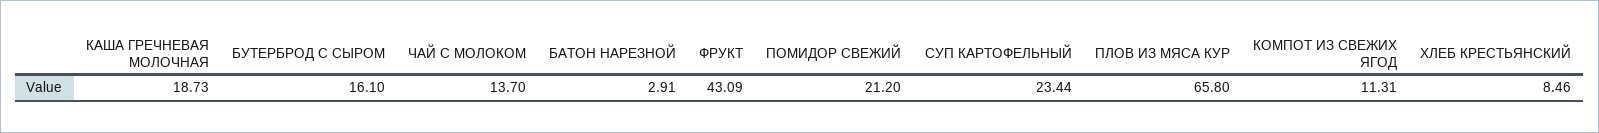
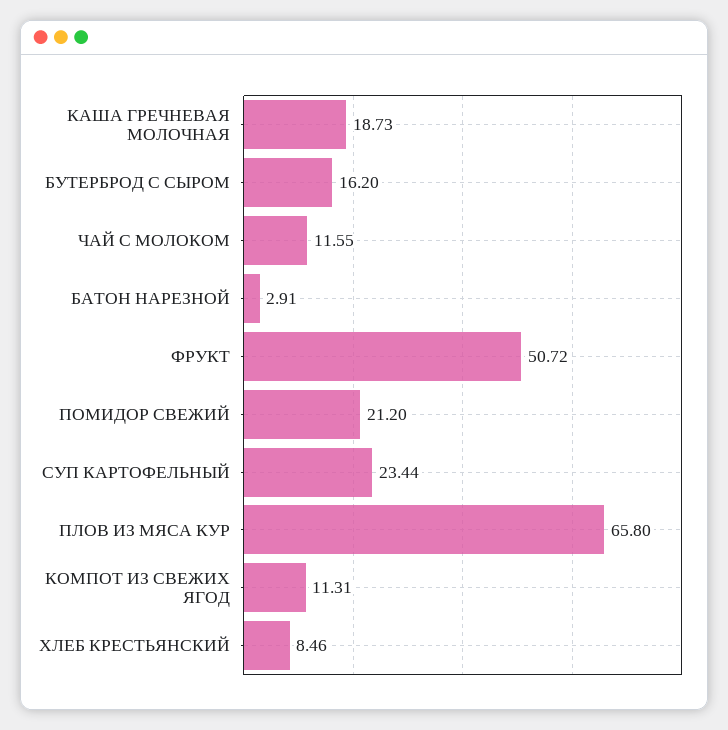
  {
    "КАША ГРЕЧНЕВАЯ МОЛОЧНАЯ": 18.73,
-   "БУТЕРБРОД С СЫРОМ": 16.1,
+   "БУТЕРБРОД С СЫРОМ": 16.2,
-   "ЧАЙ С МОЛОКОМ": 13.7,
+   "ЧАЙ С МОЛОКОМ": 11.55,
    "БАТОН НАРЕЗНОЙ": 2.91,
-   "ФРУКТ": 43.09,
+   "ФРУКТ": 50.72,
    "ПОМИДОР СВЕЖИЙ": 21.2,
    "СУП КАРТОФЕЛЬНЫЙ": 23.44,
    "ПЛОВ ИЗ МЯСА КУР": 65.8,
    "КОМПОТ ИЗ СВЕЖИХ ЯГОД": 11.31,
    "ХЛЕБ КРЕСТЬЯНСКИЙ": 8.46
  }

